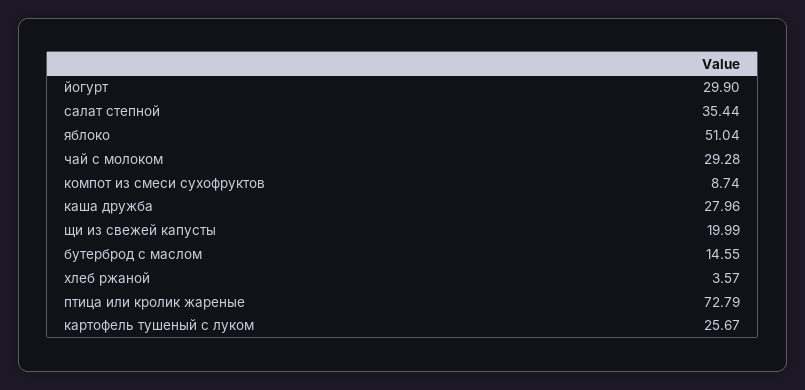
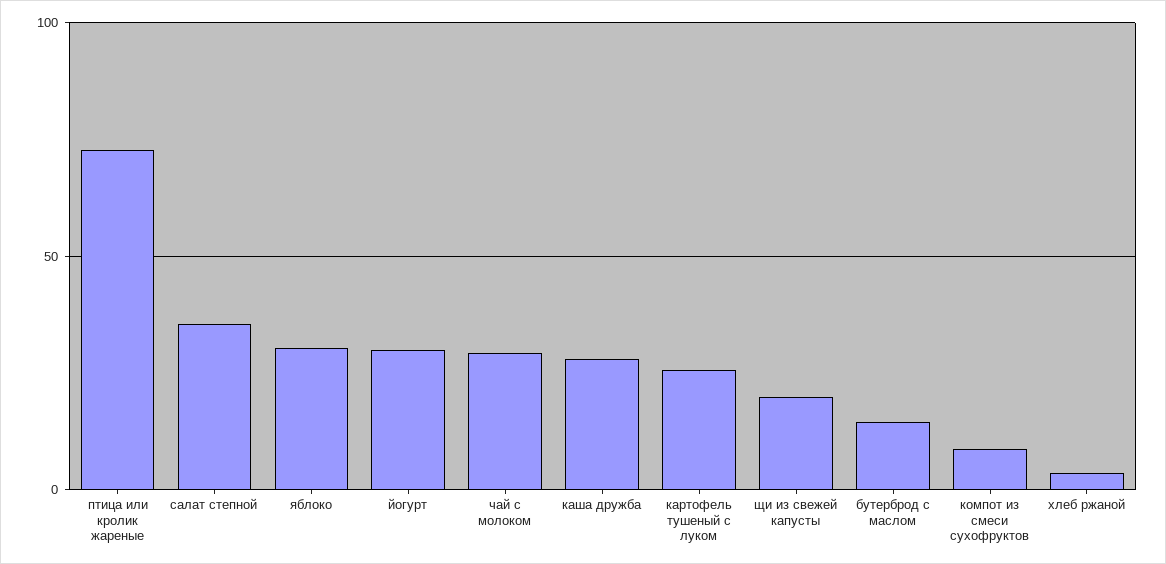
  {
    "йогурт": 29.9,
    "салат степной": 35.44,
-   "яблоко": 51.04,
+   "яблоко": 30,
    "чай с молоком": 29.28,
    "компот из смеси сухофруктов": 8.74,
    "каша дружба": 27.96,
    "щи из свежей капусты": 19.99,
    "бутерброд с маслом": 14.55,
    "хлеб ржаной": 3.57,
    "птица или кролик жареные": 72.79,
    "картофель тушеный с луком": 25.67
  }

